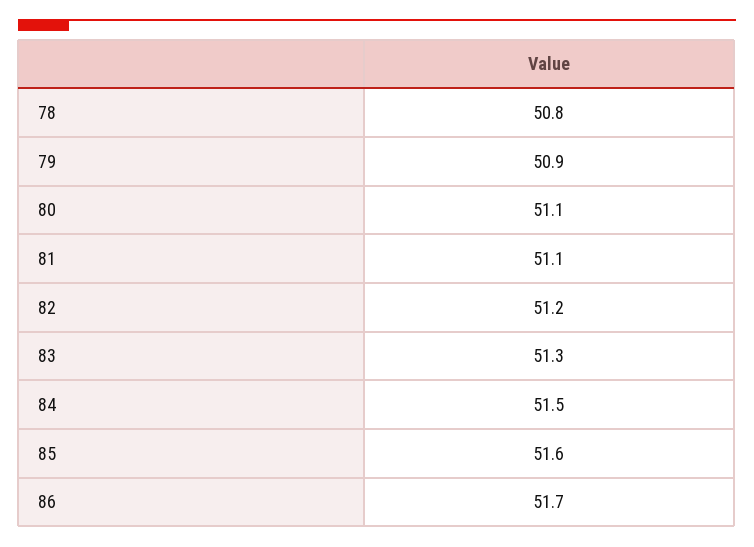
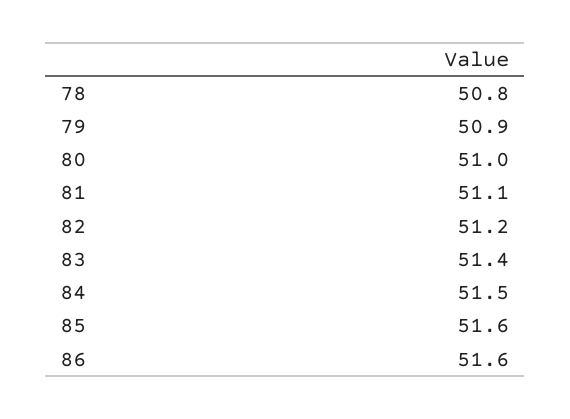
  {
    "78": 50.8,
    "79": 50.9,
-   "80": 51.1,
+   "80": 51,
    "81": 51.1,
    "82": 51.2,
-   "83": 51.3,
+   "83": 51.4,
    "84": 51.5,
    "85": 51.6,
-   "86": 51.7
+   "86": 51.6
  }

